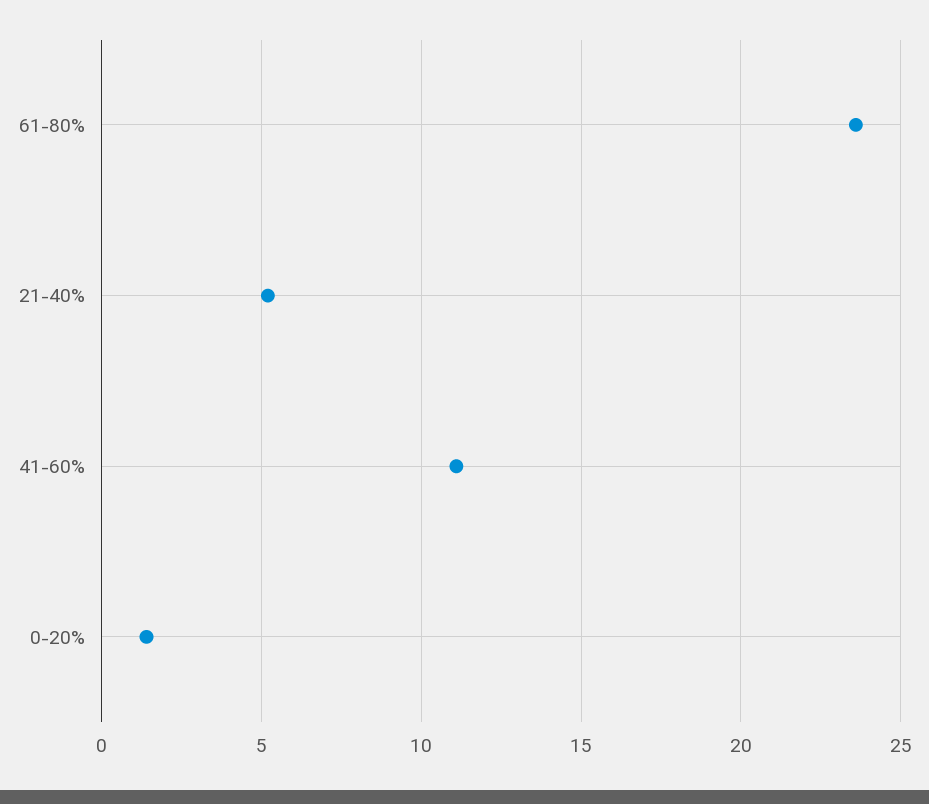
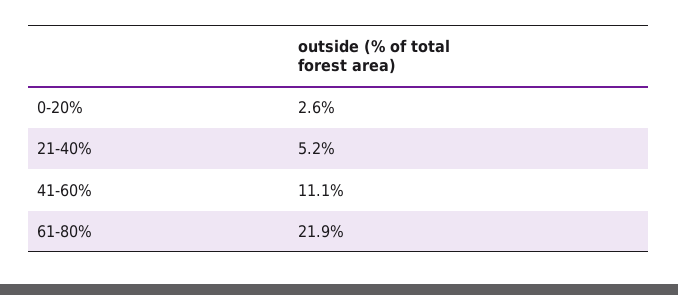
  {
-   "61-80%": 23.5,
+   "61-80%": 21.9,
    "21-40%": 5.2,
    "41-60%": 11.1,
-   "0-20%": 1.5
+   "0-20%": 2.6
  }

